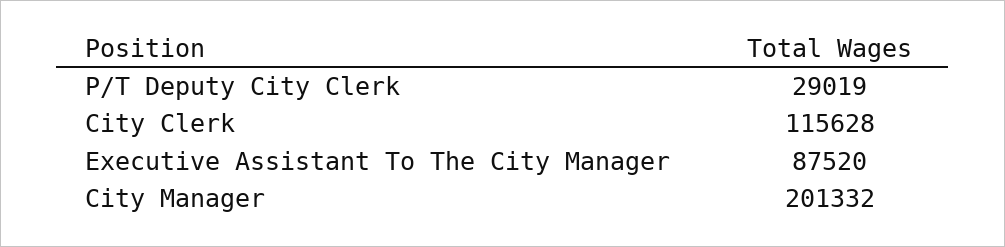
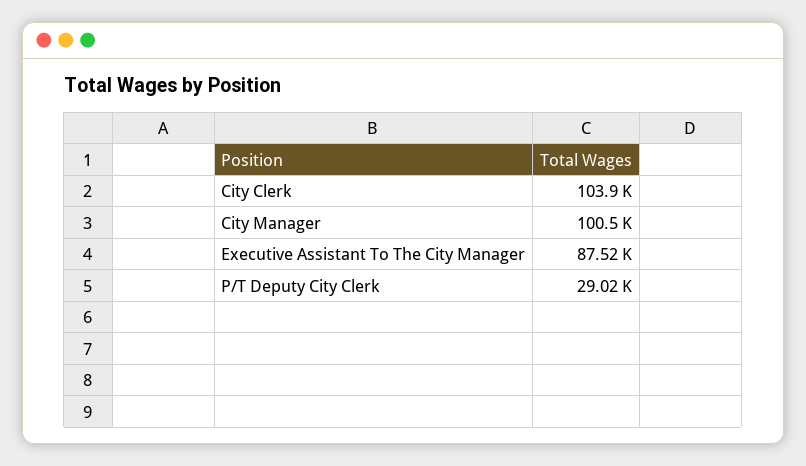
  {
    "P/T Deputy City Clerk": 29019,
-   "City Clerk": 115628,
+   "City Clerk": 103900,
    "Executive Assistant To The City Manager": 87520,
-   "City Manager": 201332
+   "City Manager": 100500
  }

